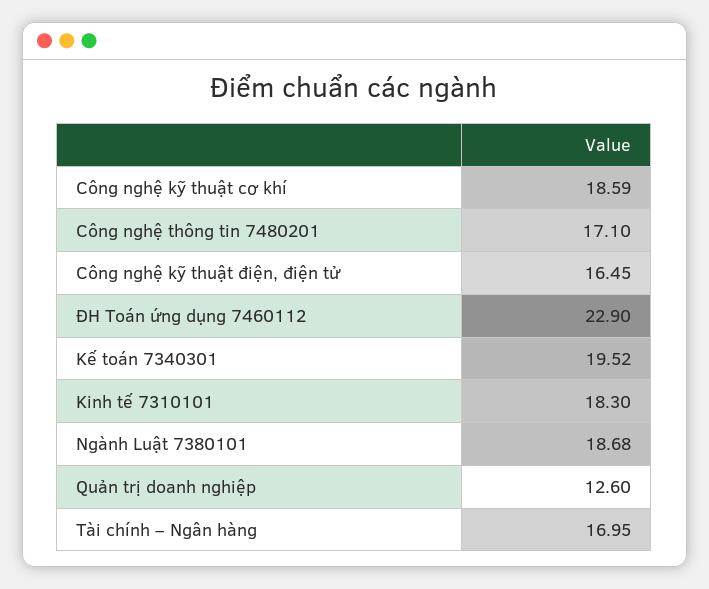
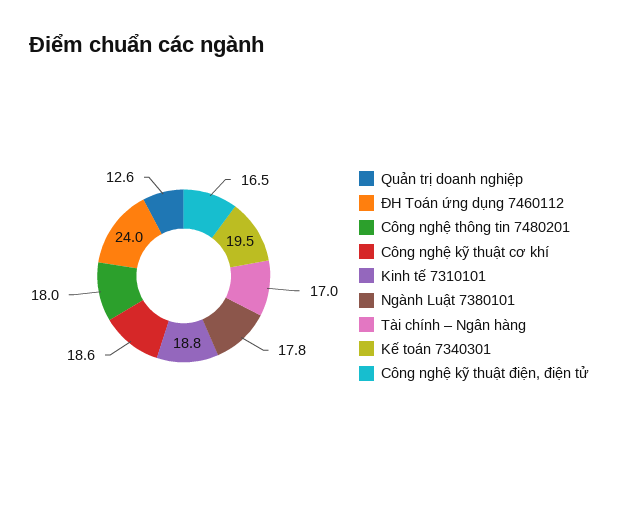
  {
    "Công nghệ kỹ thuật cơ khí": 18.59,
-   "Công nghệ thông tin 7480201": 17.1,
+   "Công nghệ thông tin 7480201": 18,
    "Công nghệ kỹ thuật điện, điện tử": 16.45,
-   "ĐH Toán ứng dụng 7460112": 22.9,
+   "ĐH Toán ứng dụng 7460112": 24,
    "Kế toán 7340301": 19.52,
-   "Kinh tế 7310101": 18.3,
+   "Kinh tế 7310101": 18.8,
-   "Ngành Luật 7380101": 18.68,
+   "Ngành Luật 7380101": 17.8,
    "Quản trị doanh nghiệp": 12.6,
    "Tài chính – Ngân hàng": 16.95
  }

